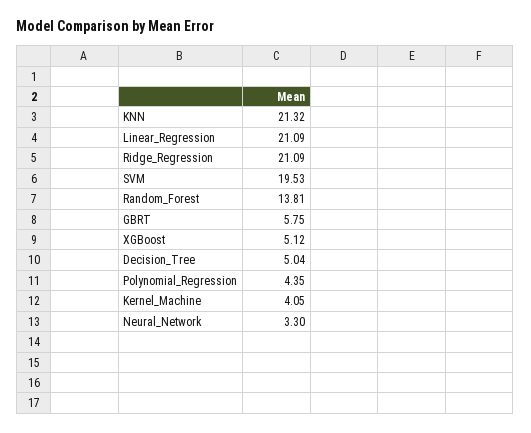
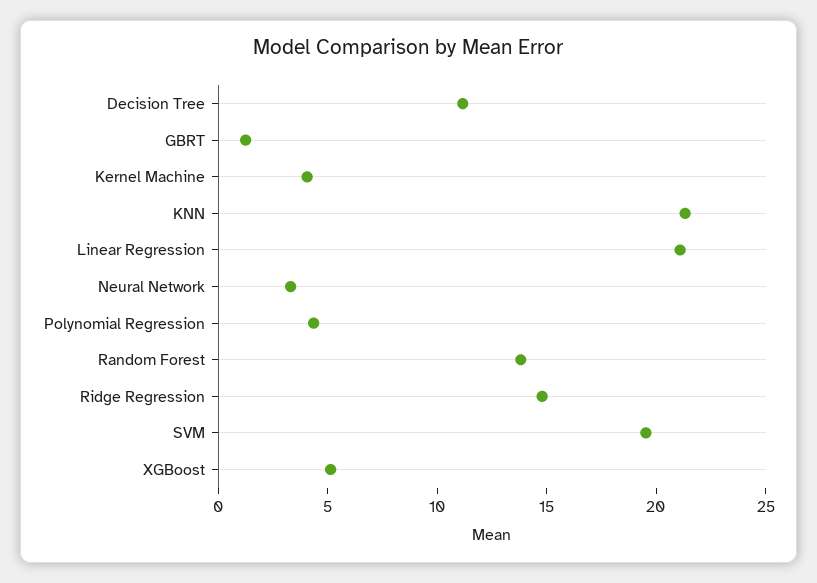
  {
    "KNN": 21.32,
    "Linear_Regression": 21.09,
-   "Ridge_Regression": 21.09,
+   "Ridge_Regression": 15,
    "SVM": 19.53,
    "Random_Forest": 13.81,
-   "GBRT": 5.75,
+   "GBRT": 1,
    "XGBoost": 5.12,
-   "Decision_Tree": 5.04,
+   "Decision_Tree": 11,
    "Polynomial_Regression": 4.35,
    "Kernel_Machine": 4.05,
    "Neural_Network": 3.3
  }

